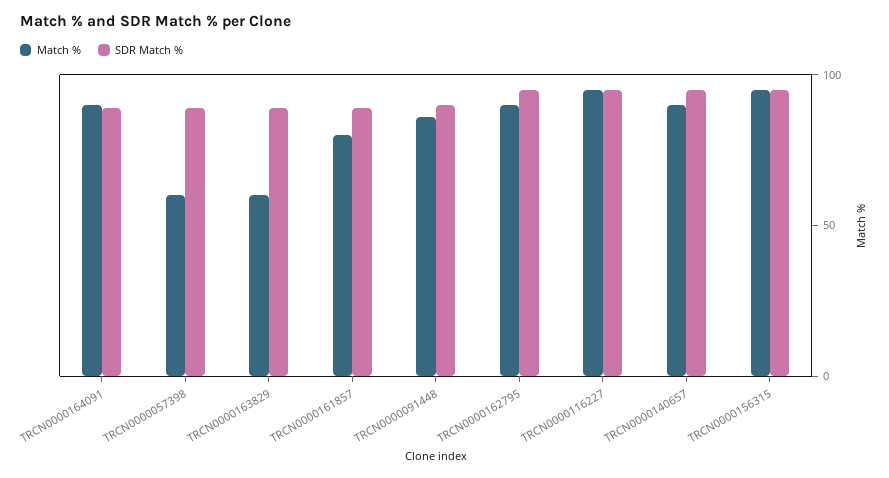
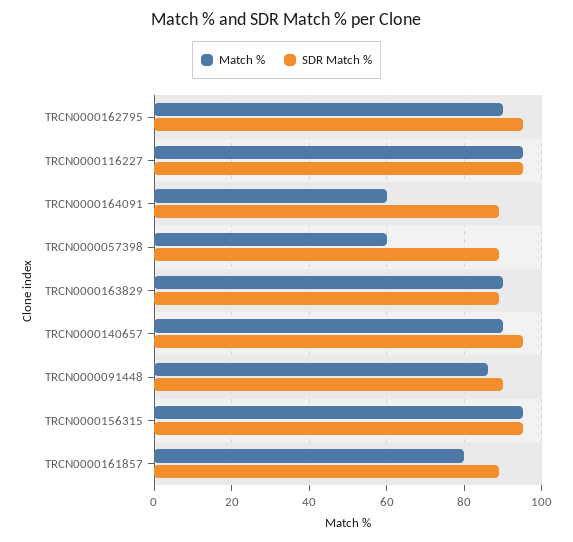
  {
    "Match %": {
-     "TRCN0000164091": 90,
+     "TRCN0000164091": 60,
      "TRCN0000057398": 60,
-     "TRCN0000163829": 60,
+     "TRCN0000163829": 90,
      "TRCN0000161857": 80,
      "TRCN0000091448": 85,
      "TRCN0000162795": 90,
      "TRCN0000116227": 95,
      "TRCN0000140657": 90,
      "TRCN0000156315": 95
    },
    "SDR Match %": {
      "TRCN0000164091": 90,
      "TRCN0000057398": 90,
      "TRCN0000163829": 90,
      "TRCN0000161857": 90,
      "TRCN0000091448": 90,
      "TRCN0000162795": 95,
      "TRCN0000116227": 95,
      "TRCN0000140657": 95,
      "TRCN0000156315": 95
    }
  }

